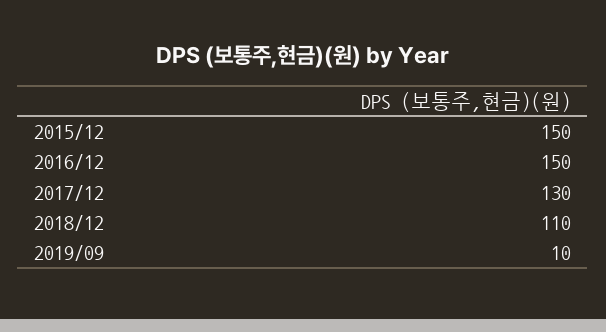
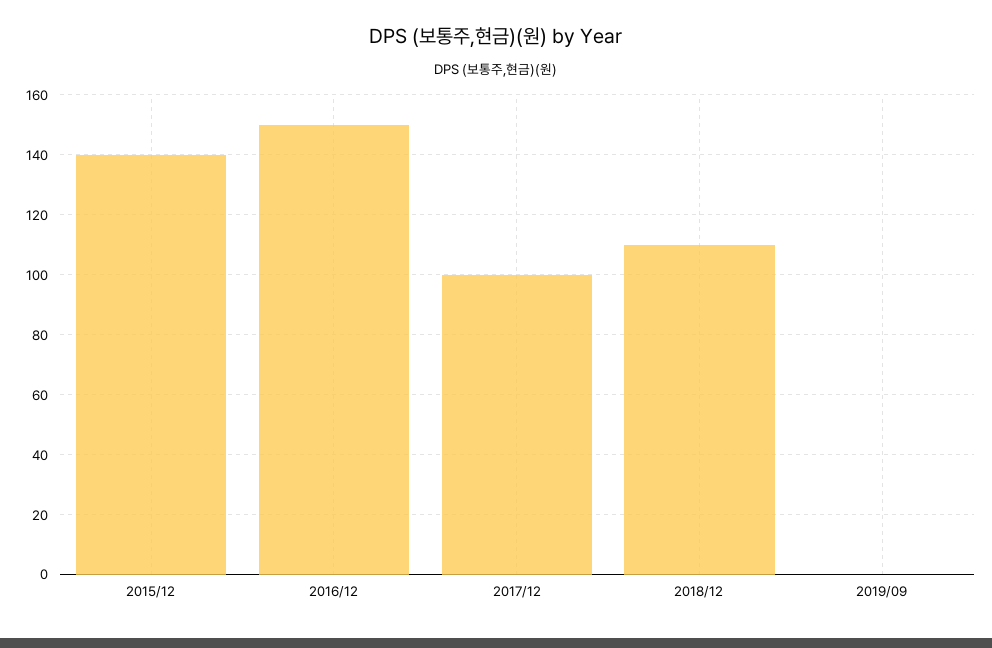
  {
-   "2015/12": 150,
+   "2015/12": 140,
    "2016/12": 150,
-   "2017/12": 130,
+   "2017/12": 100,
    "2018/12": 110,
-   "2019/09": 10
+   "2019/09": 0
  }

